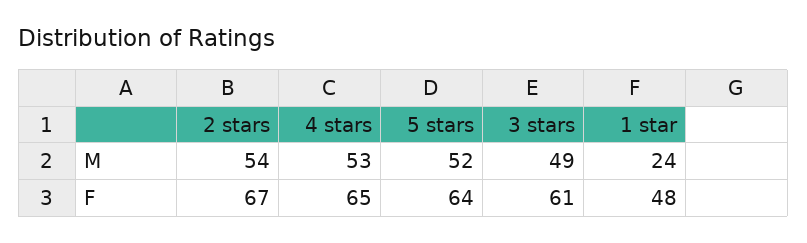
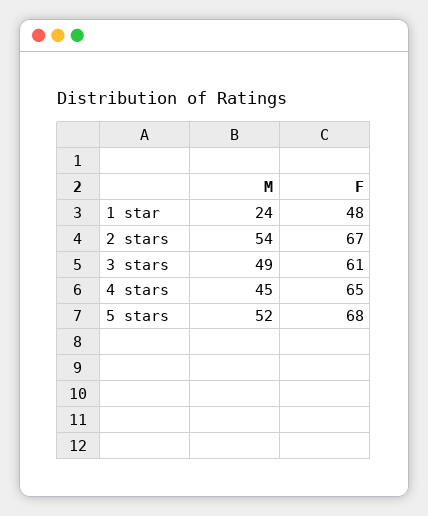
  {
    "2 stars": {
      "M": 54,
      "F": 67
    },
    "4 stars": {
-     "M": 53,
+     "M": 45,
      "F": 65
    },
    "5 stars": {
      "M": 52,
-     "F": 64
+     "F": 68
    },
    "3 stars": {
      "M": 49,
      "F": 61
    },
    "1 star": {
      "M": 24,
      "F": 48
    }
  }

